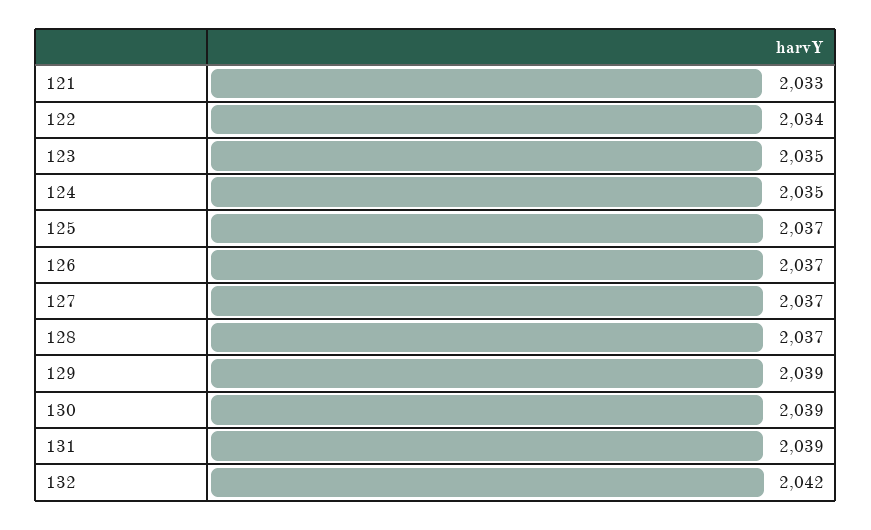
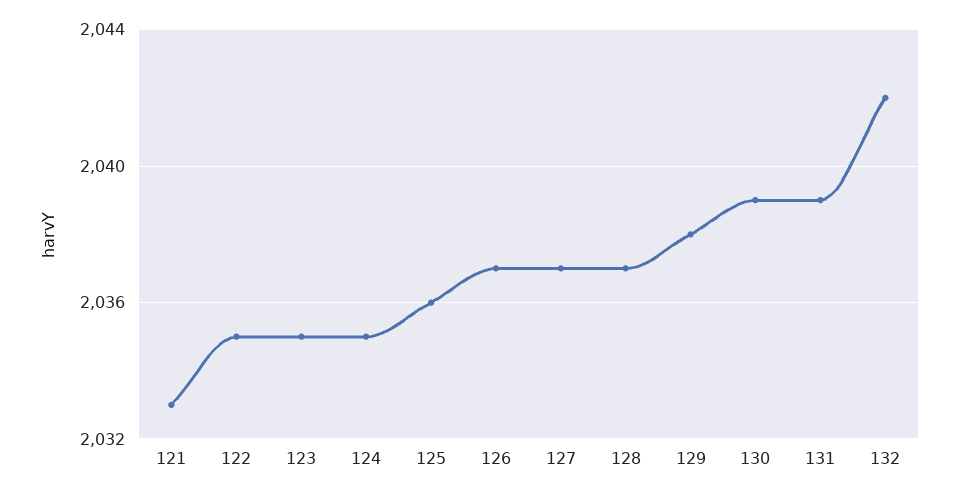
  {
    "121": 2033,
-   "122": 2034,
+   "122": 2035,
    "123": 2035,
    "124": 2035,
-   "125": 2037,
+   "125": 2036,
    "126": 2037,
    "127": 2037,
    "128": 2037,
-   "129": 2039,
+   "129": 2038,
    "130": 2039,
    "131": 2039,
    "132": 2042
  }

